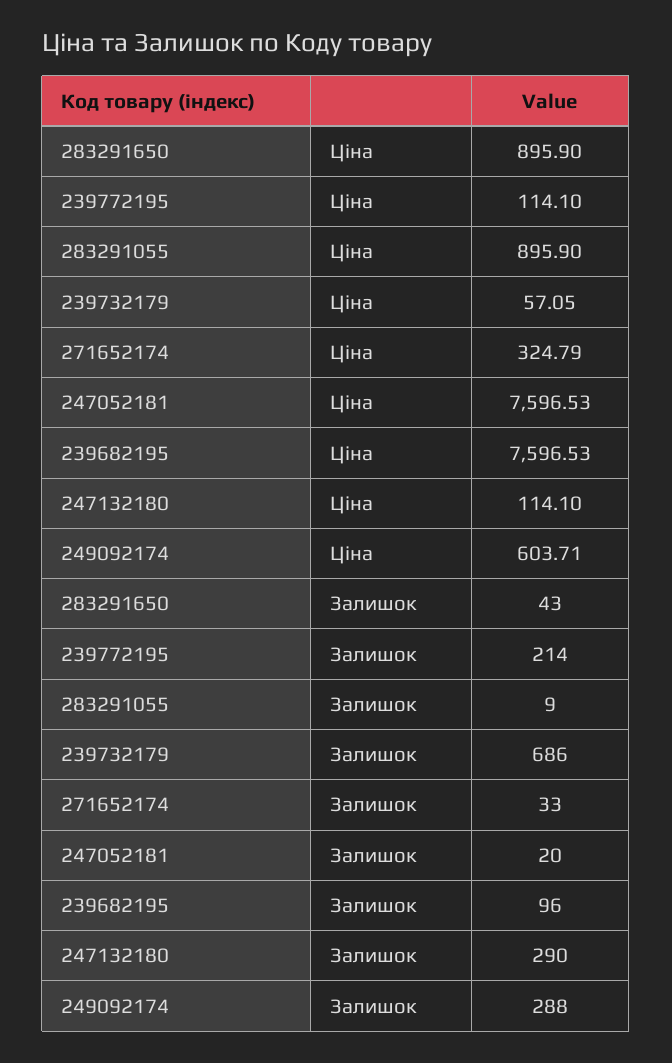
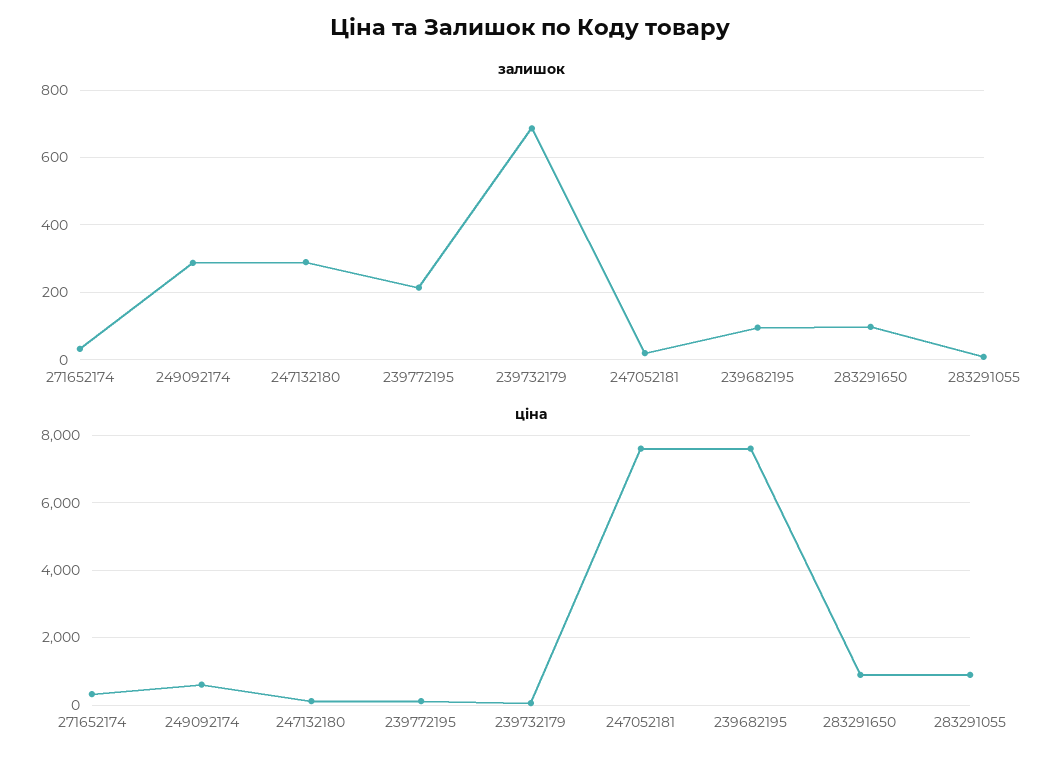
  {
    "Ціна": {
      "283291650": 895.9,
      "239772195": 114.1,
      "283291055": 895.9,
      "239732179": 57.05,
      "271652174": 324.79,
      "247052181": 7596.53,
      "239682195": 7596.53,
      "247132180": 114.1,
      "249092174": 603.71
    },
    "Залишок": {
-     "283291650": 43,
+     "283291650": 100,
      "239772195": 214,
      "283291055": 9,
      "239732179": 686,
      "271652174": 33,
      "247052181": 20,
      "239682195": 96,
      "247132180": 290,
      "249092174": 288
    }
  }

